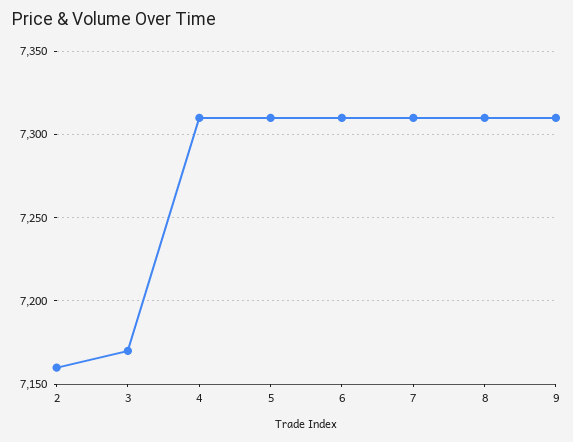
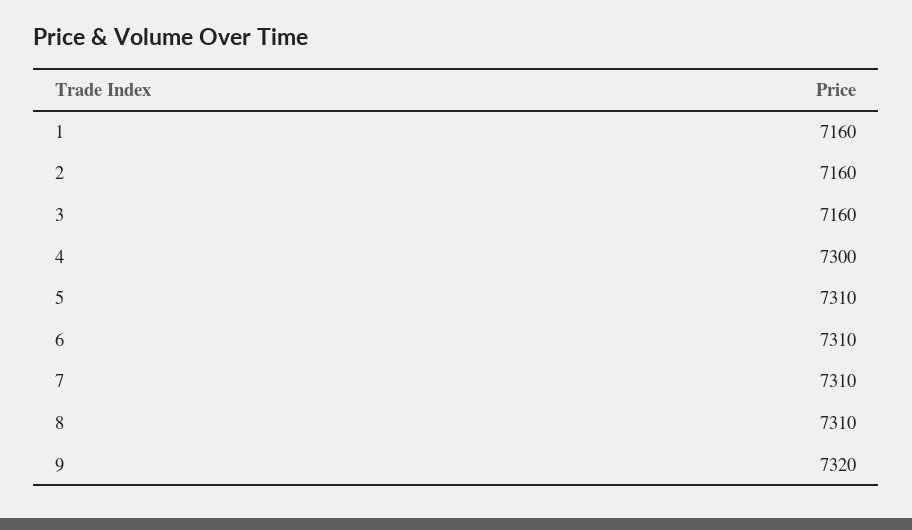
  {
    "2": 7160,
-   "3": 7170,
+   "3": 7160,
-   "4": 7310,
+   "4": 7300,
    "5": 7310,
    "6": 7310,
    "7": 7310,
    "8": 7310,
-   "9": 7310
+   "9": 7320,
+   "1": 7160
  }

